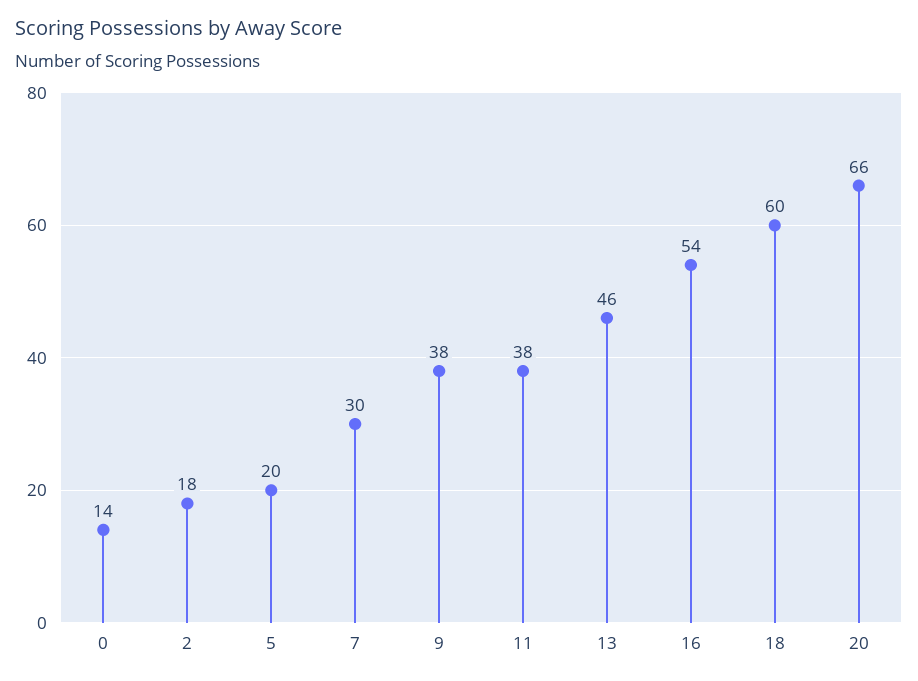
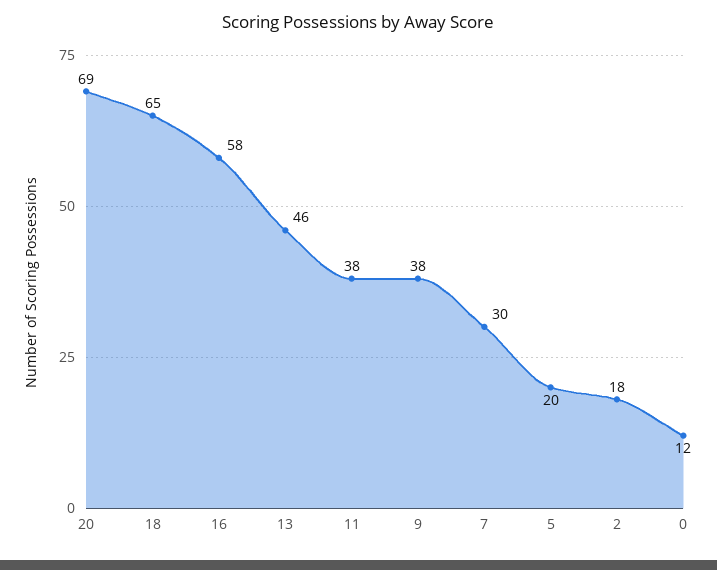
  {
-   "0": 14,
+   "0": 12,
    "2": 18,
    "5": 20,
    "7": 30,
    "9": 38,
    "11": 38,
    "13": 46,
-   "16": 54,
+   "16": 58,
-   "18": 60,
+   "18": 65,
-   "20": 66
+   "20": 69
  }

